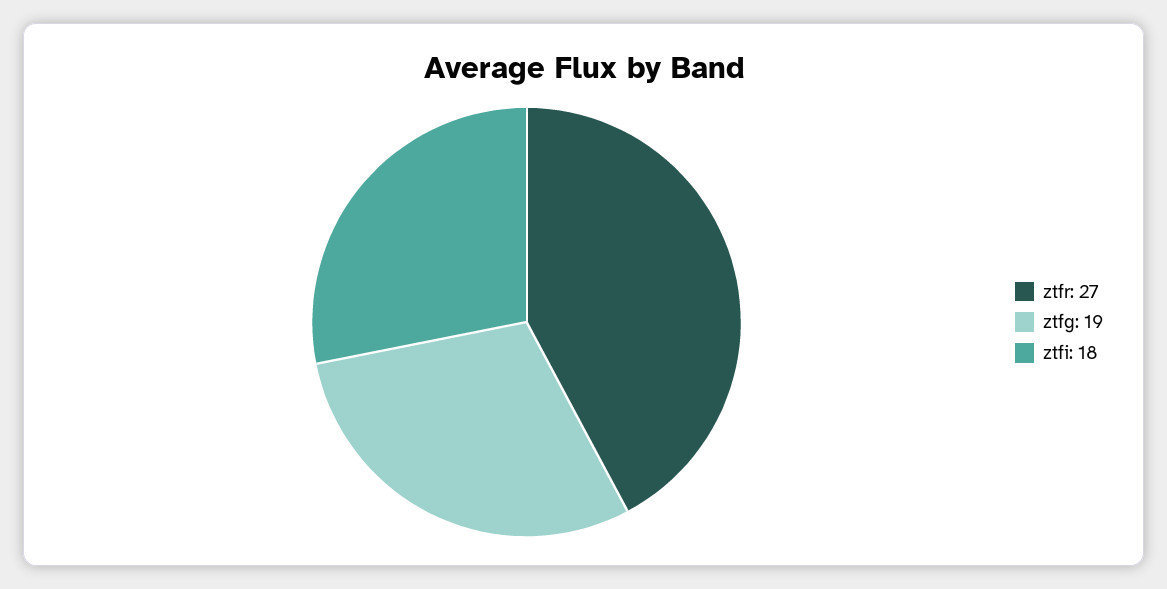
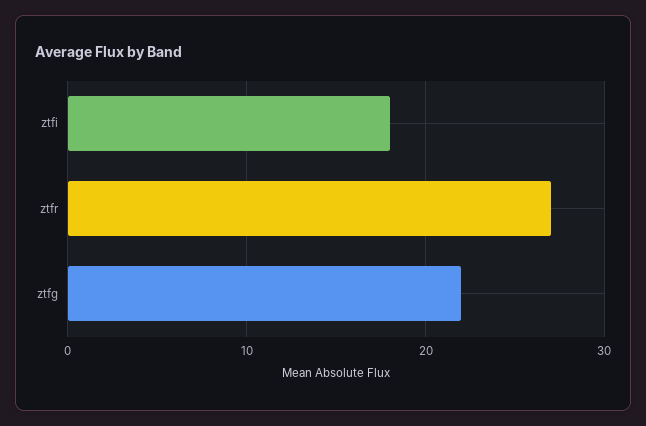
  {
    "ztfr": 27,
-   "ztfg": 19,
+   "ztfg": 22,
    "ztfi": 18
  }

